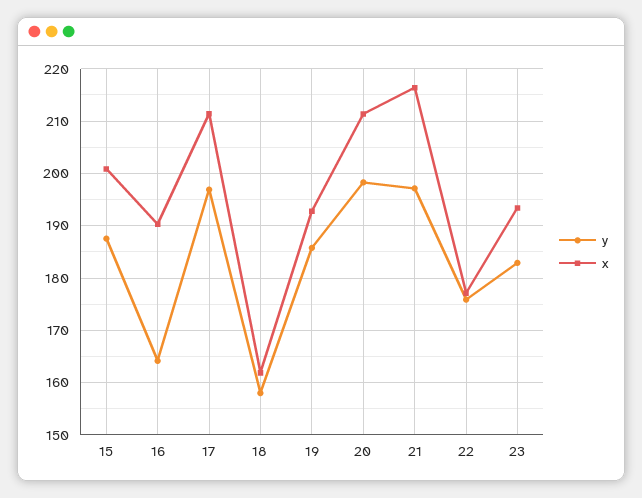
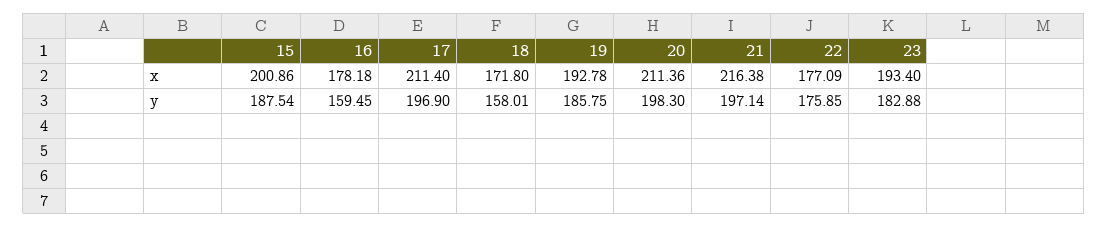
  {
    "y": {
      "15": 187.54,
-     "16": 164,
+     "16": 159.45,
      "17": 196.9,
      "18": 158.01,
      "19": 185.75,
      "20": 198.3,
      "21": 197.14,
      "22": 175.85,
      "23": 182.88
    },
    "x": {
      "15": 200.86,
-     "16": 190,
+     "16": 178.18,
      "17": 211.4,
-     "18": 162,
+     "18": 171.8,
      "19": 192.78,
      "20": 211.36,
      "21": 216.38,
      "22": 177.09,
      "23": 193.4
    }
  }

